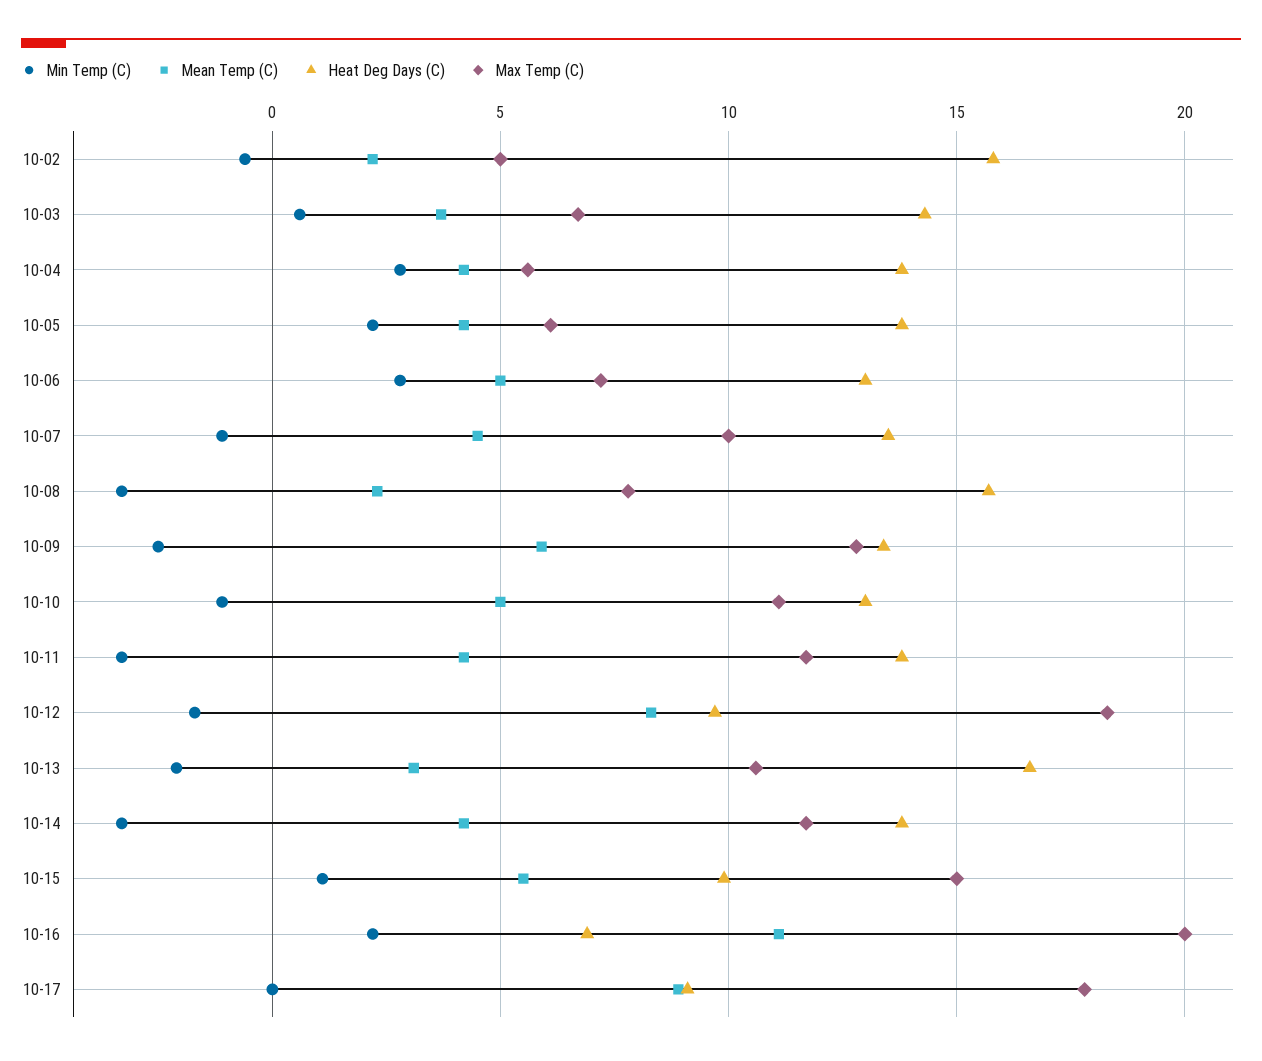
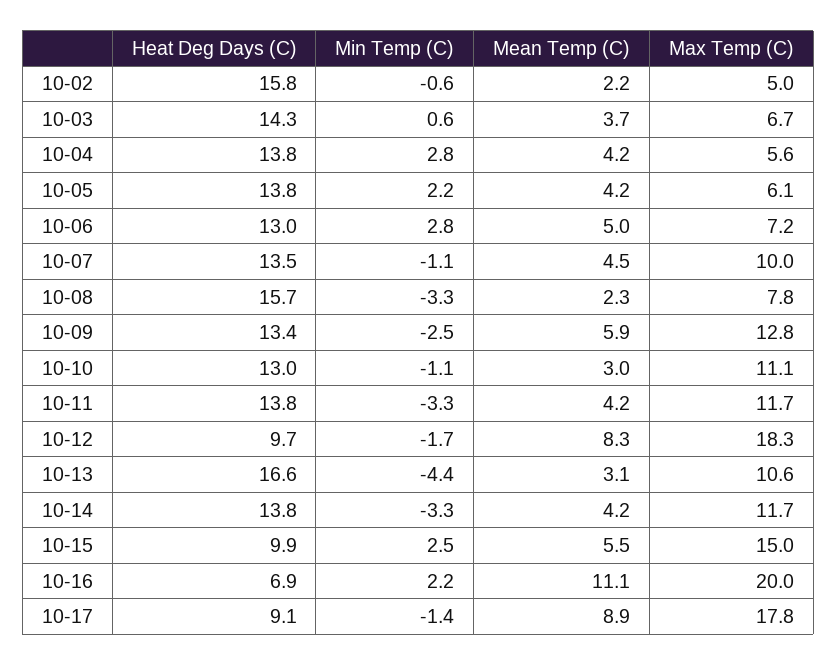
  {
    "Min Temp (C)": {
      "10-02": -0.6,
      "10-03": 0.6,
      "10-04": 2.8,
      "10-05": 2.2,
      "10-06": 2.8,
      "10-07": -1.1,
      "10-08": -3.3,
      "10-09": -2.5,
      "10-10": -1.1,
      "10-11": -3.3,
      "10-12": -1.7,
-     "10-13": -2,
+     "10-13": -4.4,
      "10-14": -3.3,
-     "10-15": 1,
+     "10-15": 2.5,
      "10-16": 2.2,
-     "10-17": 0
+     "10-17": -1.4
    },
    "Mean Temp (C)": {
      "10-02": 2.2,
      "10-03": 3.7,
      "10-04": 4.2,
      "10-05": 4.2,
      "10-06": 5,
      "10-07": 4.5,
      "10-08": 2.3,
      "10-09": 5.9,
-     "10-10": 5,
+     "10-10": 3,
      "10-11": 4.2,
      "10-12": 8.3,
      "10-13": 3.1,
      "10-14": 4.2,
      "10-15": 5.5,
      "10-16": 11.1,
      "10-17": 8.9
    },
    "Heat Deg Days (C)": {
      "10-02": 15.8,
      "10-03": 14.3,
      "10-04": 13.8,
      "10-05": 13.8,
      "10-06": 13,
      "10-07": 13.5,
      "10-08": 15.7,
      "10-09": 13.4,
      "10-10": 13,
      "10-11": 13.8,
      "10-12": 9.7,
      "10-13": 16.6,
      "10-14": 13.8,
      "10-15": 9.9,
      "10-16": 6.9,
      "10-17": 9.1
    },
    "Max Temp (C)": {
      "10-02": 5,
      "10-03": 6.7,
      "10-04": 5.6,
      "10-05": 6.1,
      "10-06": 7.2,
      "10-07": 10,
      "10-08": 7.8,
      "10-09": 12.8,
      "10-10": 11.1,
      "10-11": 11.7,
      "10-12": 18.3,
      "10-13": 10.6,
      "10-14": 11.7,
      "10-15": 15,
      "10-16": 20,
      "10-17": 17.8
    }
  }

